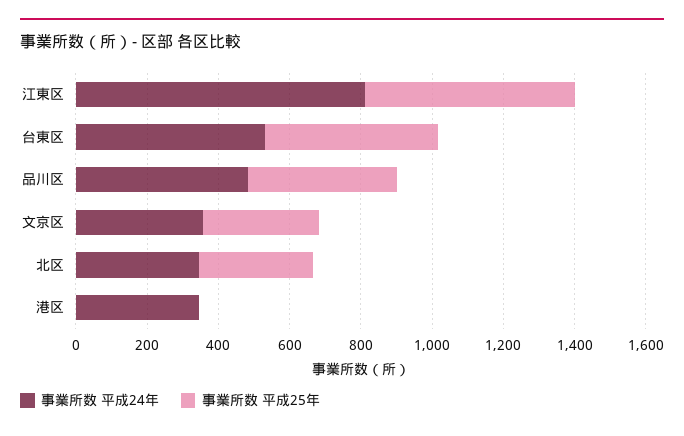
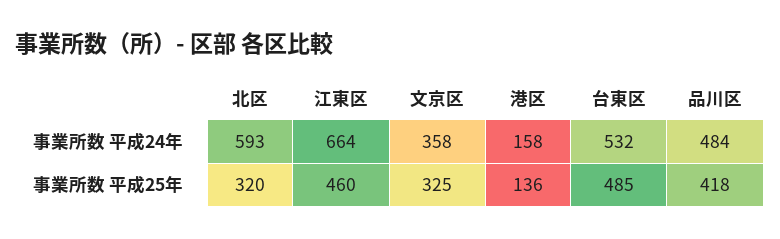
  {
    "事業所数 平成24年": {
-     "江東区": 800,
+     "江東区": 664,
      "台東区": 532,
      "品川区": 484,
      "文京区": 358,
-     "北区": 350,
+     "北区": 593,
-     "港区": 350
+     "港区": 158
    },
    "事業所数 平成25年": {
-     "江東区": 600,
+     "江東区": 460,
      "台東区": 485,
      "品川区": 418,
      "文京区": 325,
      "北区": 320,
-     "港区": 0
+     "港区": 136
    }
  }

